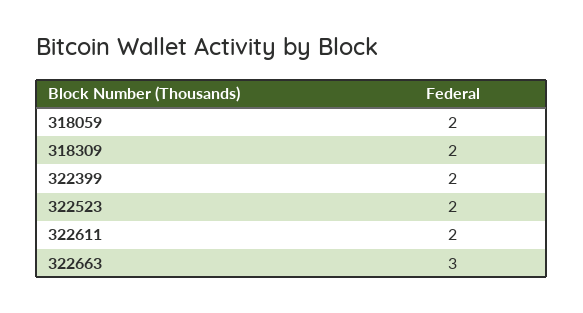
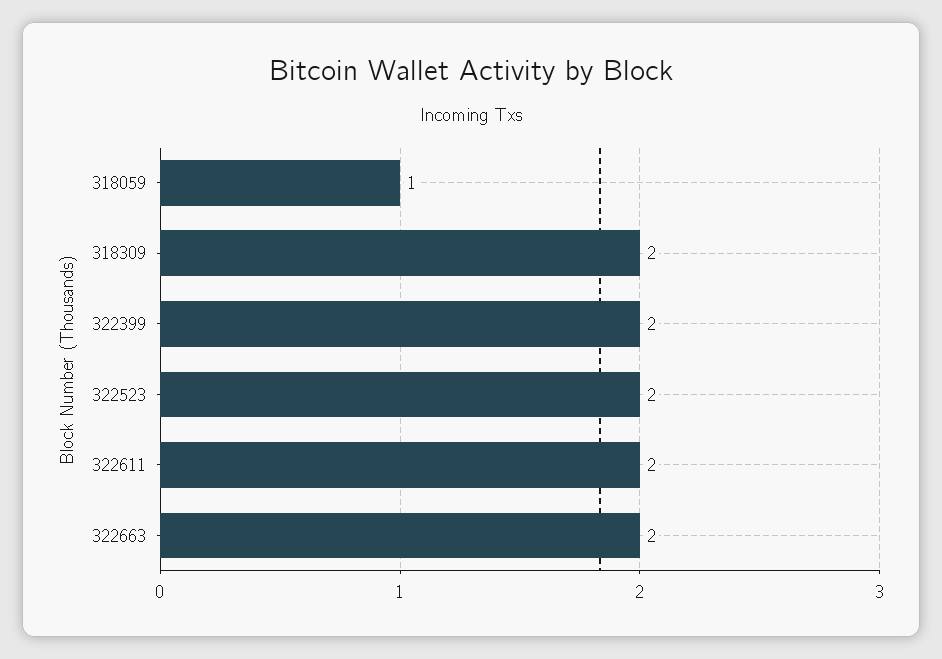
  {
-   "318059": 2,
+   "318059": 1,
    "318309": 2,
    "322399": 2,
    "322523": 2,
    "322611": 2,
-   "322663": 3
+   "322663": 2
  }

